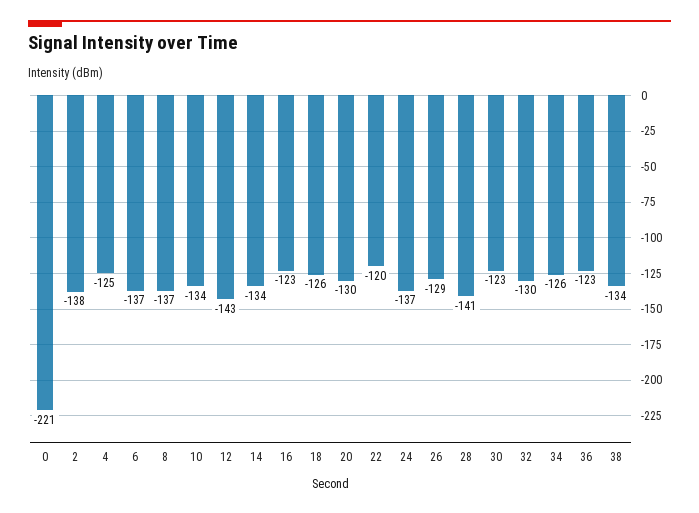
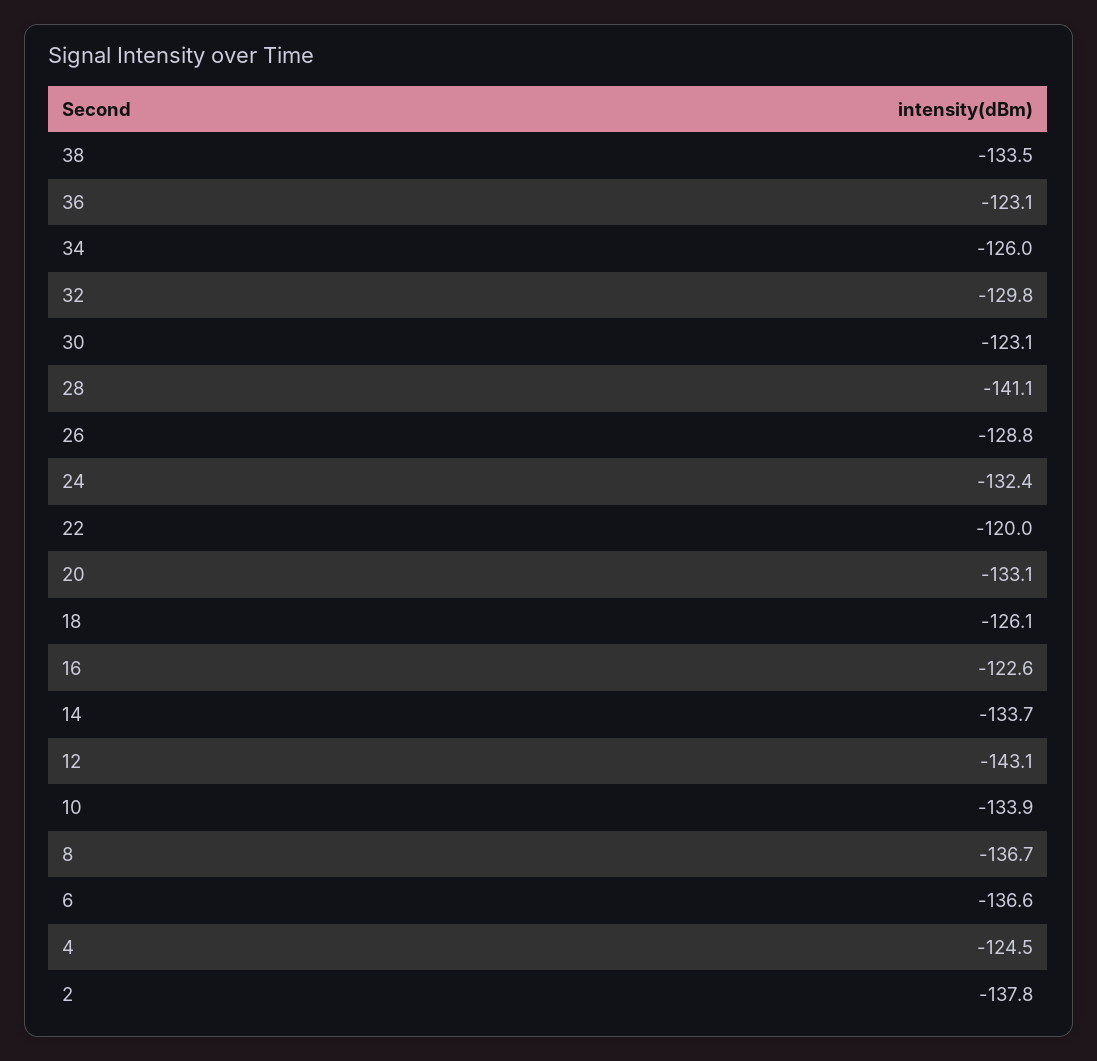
  {
-   "0": -221,
    "2": -137.8,
    "4": -124.5,
    "6": -136.6,
    "8": -136.7,
    "10": -133.9,
    "12": -143.1,
    "14": -133.7,
    "16": -122.6,
    "18": -126.1,
-   "20": -130,
+   "20": -133.1,
    "22": -120,
-   "24": -137,
+   "24": -132.4,
    "26": -128.8,
    "28": -141.1,
    "30": -123.1,
    "32": -129.8,
    "34": -126,
    "36": -123.1,
    "38": -133.5
  }

